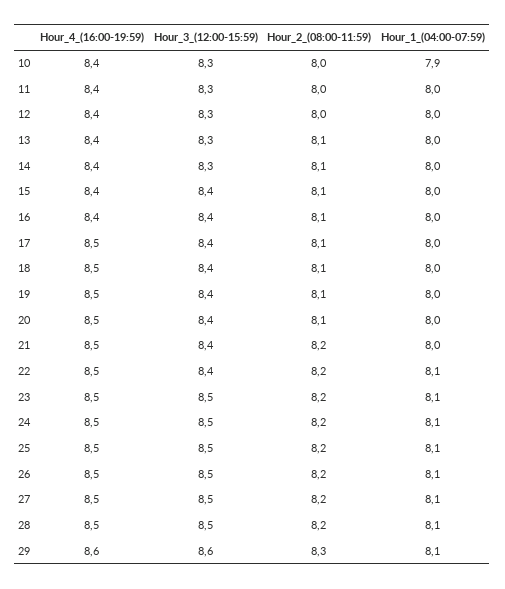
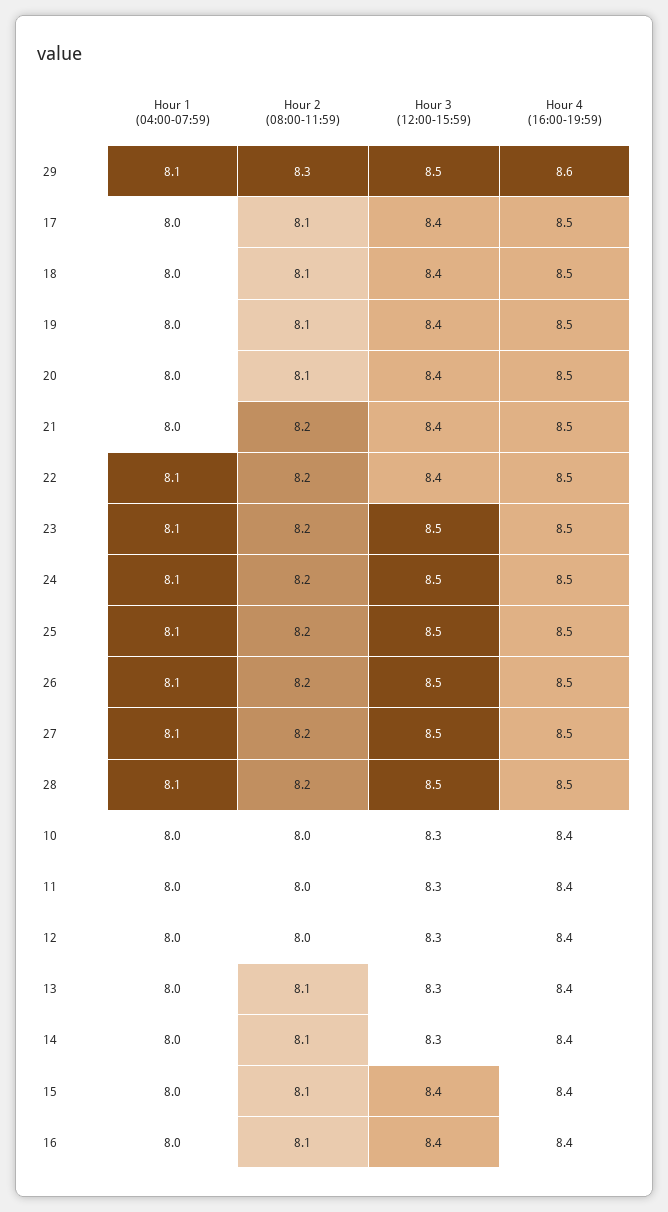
  {
    "Hour_4_(16:00-19:59)": {
      "10": 8.4,
      "11": 8.4,
      "12": 8.4,
      "13": 8.4,
      "14": 8.4,
      "15": 8.4,
      "16": 8.4,
      "17": 8.5,
      "18": 8.5,
      "19": 8.5,
      "20": 8.5,
      "21": 8.5,
      "22": 8.5,
      "23": 8.5,
      "24": 8.5,
      "25": 8.5,
      "26": 8.5,
      "27": 8.5,
      "28": 8.5,
      "29": 8.6
    },
    "Hour_3_(12:00-15:59)": {
      "10": 8.3,
      "11": 8.3,
      "12": 8.3,
      "13": 8.3,
      "14": 8.3,
      "15": 8.4,
      "16": 8.4,
      "17": 8.4,
      "18": 8.4,
      "19": 8.4,
      "20": 8.4,
      "21": 8.4,
      "22": 8.4,
      "23": 8.5,
      "24": 8.5,
      "25": 8.5,
      "26": 8.5,
      "27": 8.5,
      "28": 8.5,
-     "29": 8.6
+     "29": 8.5
    },
    "Hour_2_(08:00-11:59)": {
      "10": 8,
      "11": 8,
      "12": 8,
      "13": 8.1,
      "14": 8.1,
      "15": 8.1,
      "16": 8.1,
      "17": 8.1,
      "18": 8.1,
      "19": 8.1,
      "20": 8.1,
      "21": 8.2,
      "22": 8.2,
      "23": 8.2,
      "24": 8.2,
      "25": 8.2,
      "26": 8.2,
      "27": 8.2,
      "28": 8.2,
      "29": 8.3
    },
    "Hour_1_(04:00-07:59)": {
-     "10": 7.9,
+     "10": 8,
      "11": 8,
      "12": 8,
      "13": 8,
      "14": 8,
      "15": 8,
      "16": 8,
      "17": 8,
      "18": 8,
      "19": 8,
      "20": 8,
      "21": 8,
      "22": 8.1,
      "23": 8.1,
      "24": 8.1,
      "25": 8.1,
      "26": 8.1,
      "27": 8.1,
      "28": 8.1,
      "29": 8.1
    }
  }

